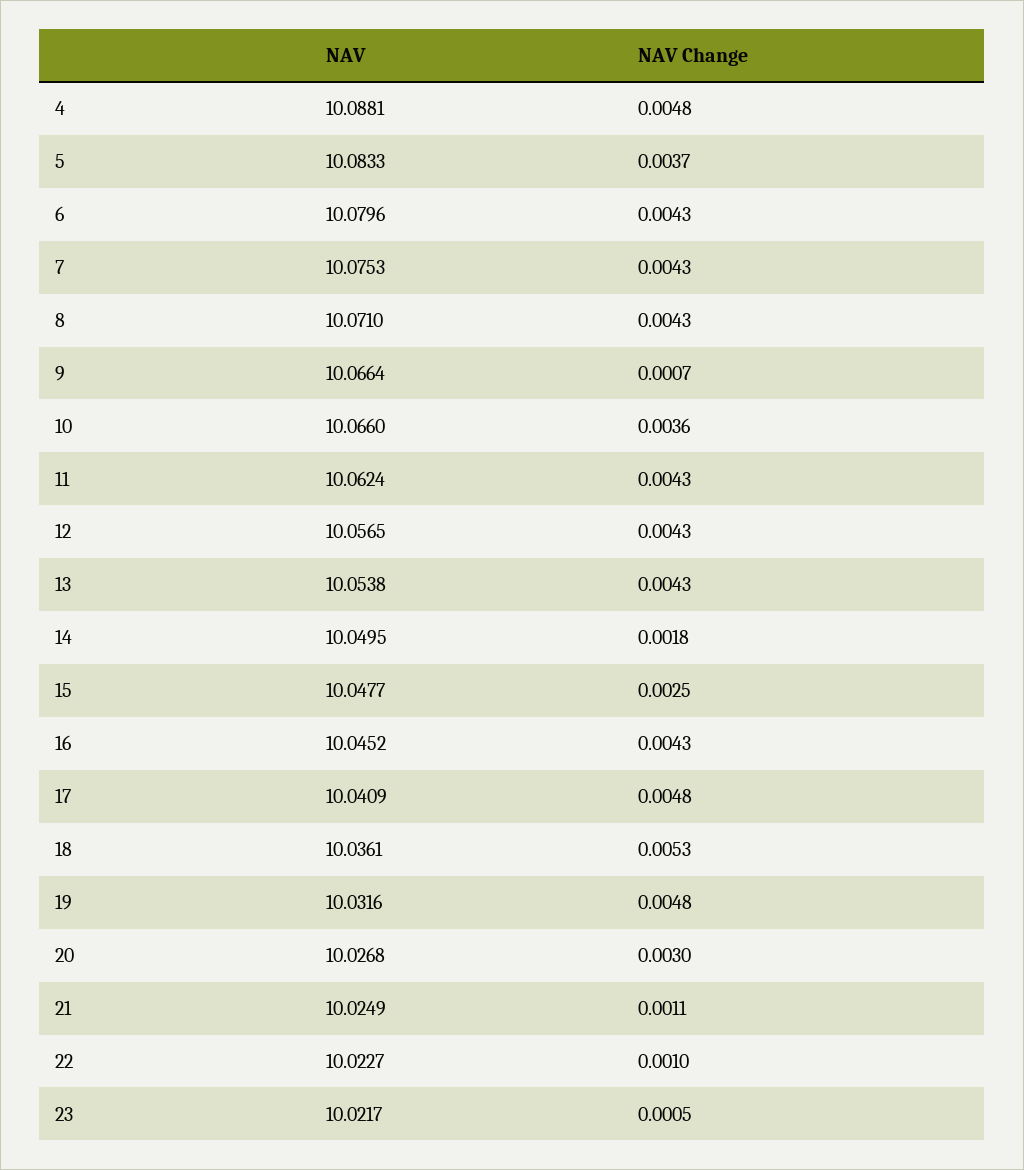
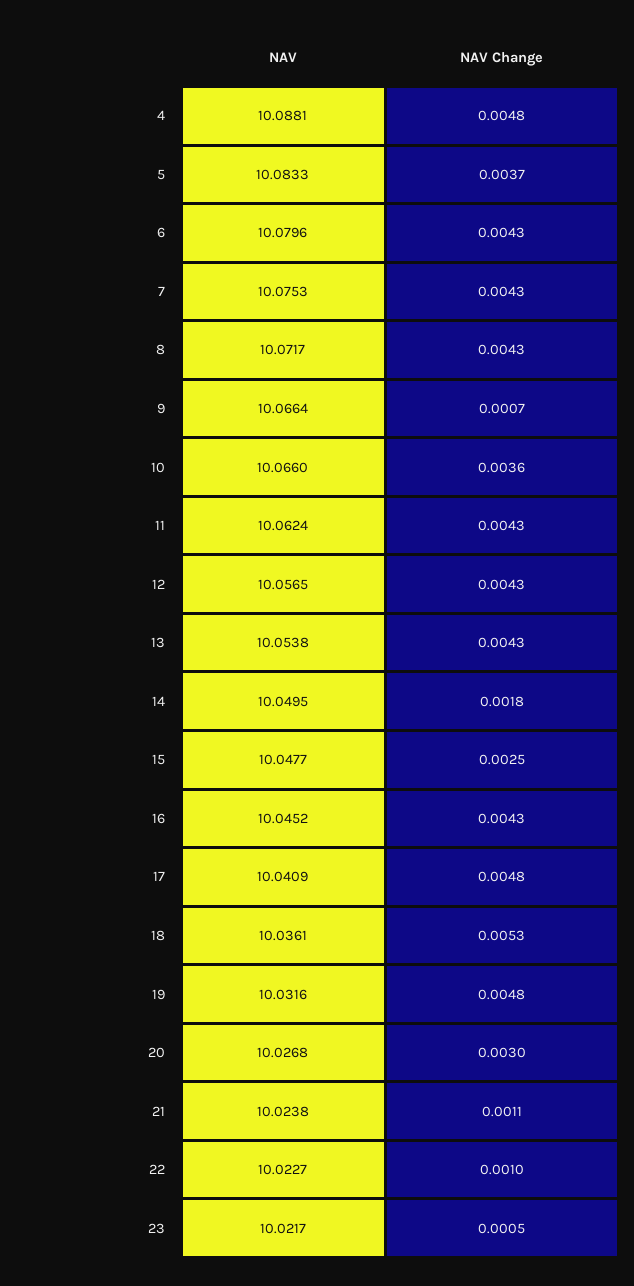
  {
    "NAV": {
      "4": 10.0881,
      "5": 10.0833,
      "6": 10.0796,
      "7": 10.0753,
-     "8": 10.071,
+     "8": 10.0717,
      "9": 10.0664,
      "10": 10.066,
      "11": 10.0624,
      "12": 10.0565,
      "13": 10.0538,
      "14": 10.0495,
      "15": 10.0477,
      "16": 10.0452,
      "17": 10.0409,
      "18": 10.0361,
      "19": 10.0316,
      "20": 10.0268,
-     "21": 10.0249,
+     "21": 10.0238,
      "22": 10.0227,
      "23": 10.0217
    },
    "NAV Change": {
      "4": 0.0048,
      "5": 0.0037,
      "6": 0.0043,
      "7": 0.0043,
      "8": 0.0043,
      "9": 0.0007,
      "10": 0.0036,
      "11": 0.0043,
      "12": 0.0043,
      "13": 0.0043,
      "14": 0.0018,
      "15": 0.0025,
      "16": 0.0043,
      "17": 0.0048,
      "18": 0.0053,
      "19": 0.0048,
      "20": 0.003,
      "21": 0.0011,
      "22": 0.001,
      "23": 0.0005
    }
  }

